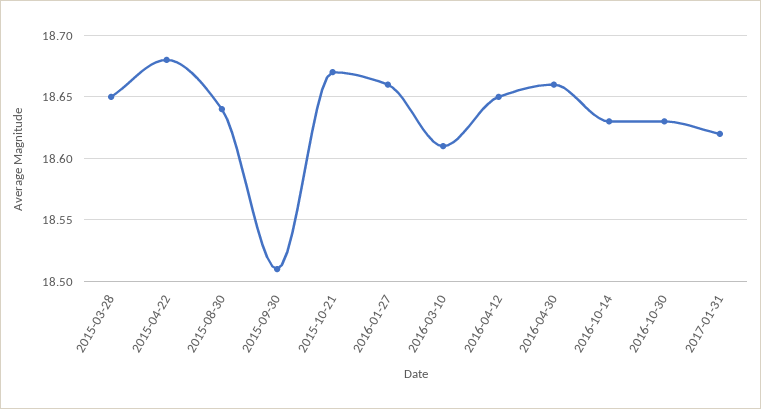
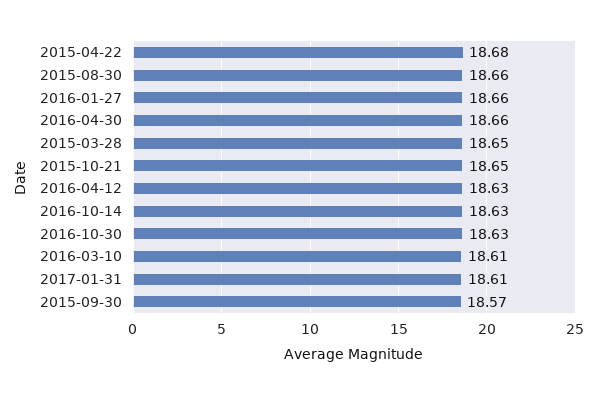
  {
    "2015-03-28": 18.65,
    "2015-04-22": 18.68,
-   "2015-08-30": 18.64,
+   "2015-08-30": 18.66,
-   "2015-09-30": 18.51,
+   "2015-09-30": 18.57,
-   "2015-10-21": 18.67,
+   "2015-10-21": 18.65,
    "2016-01-27": 18.66,
    "2016-03-10": 18.61,
-   "2016-04-12": 18.65,
+   "2016-04-12": 18.63,
    "2016-04-30": 18.66,
    "2016-10-14": 18.63,
    "2016-10-30": 18.63,
-   "2017-01-31": 18.62
+   "2017-01-31": 18.61
  }

